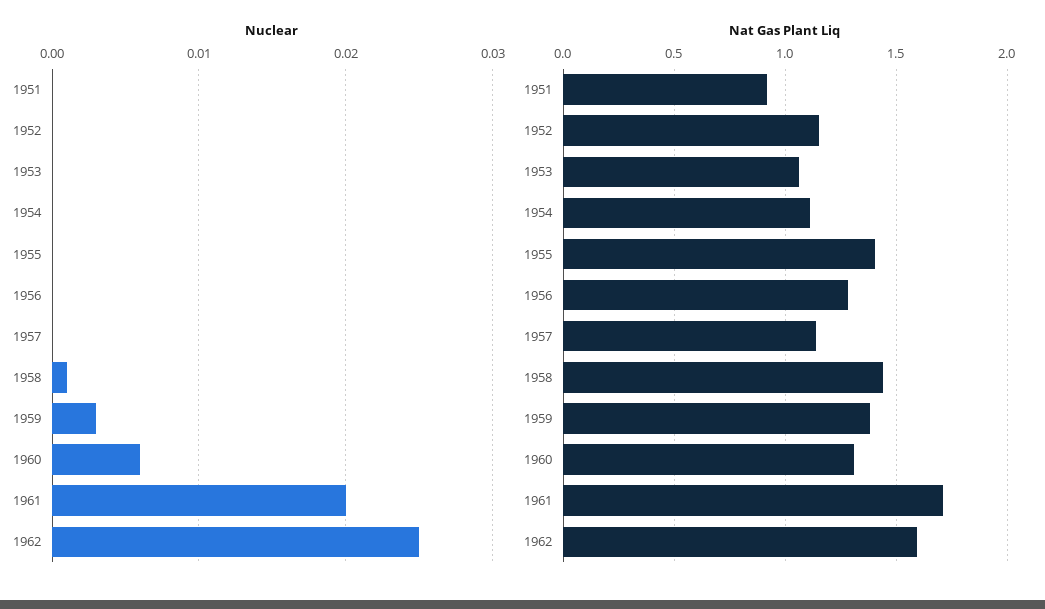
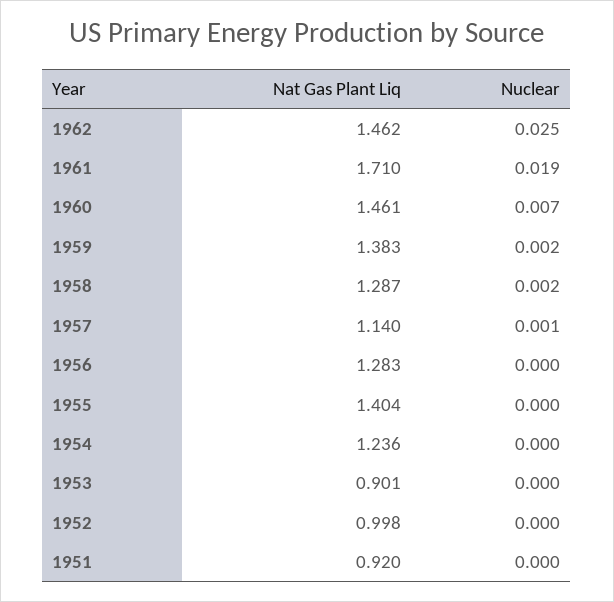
  {
    "Nuclear": {
      "1951": 0,
      "1952": 0,
      "1953": 0,
      "1954": 0,
      "1955": 0,
      "1956": 0,
-     "1957": 0,
+     "1957": 0.001,
-     "1958": 0.001,
+     "1958": 0.002,
-     "1959": 0.003,
+     "1959": 0.002,
-     "1960": 0.006,
+     "1960": 0.007,
-     "1961": 0.02,
+     "1961": 0.019,
      "1962": 0.025
    },
    "Nat Gas Plant Liq": {
      "1951": 0.92,
-     "1952": 1.15,
+     "1952": 0.998,
-     "1953": 1.05,
+     "1953": 0.901,
-     "1954": 1.1,
+     "1954": 1.236,
      "1955": 1.404,
      "1956": 1.283,
      "1957": 1.14,
-     "1958": 1.45,
+     "1958": 1.287,
      "1959": 1.383,
-     "1960": 1.3,
+     "1960": 1.461,
      "1961": 1.71,
-     "1962": 1.6
+     "1962": 1.462
    }
  }

